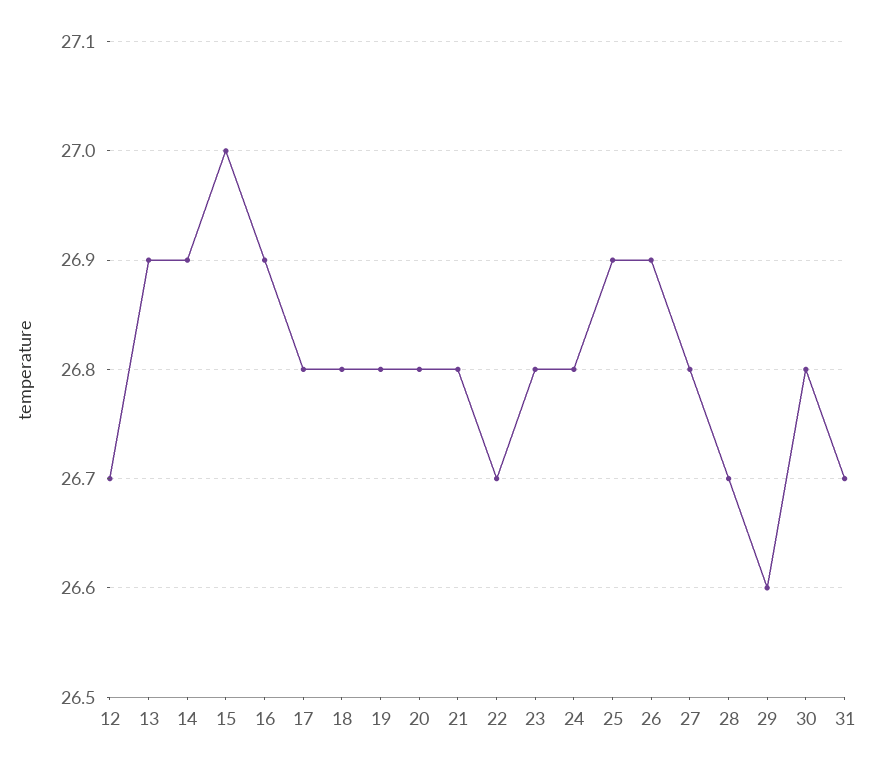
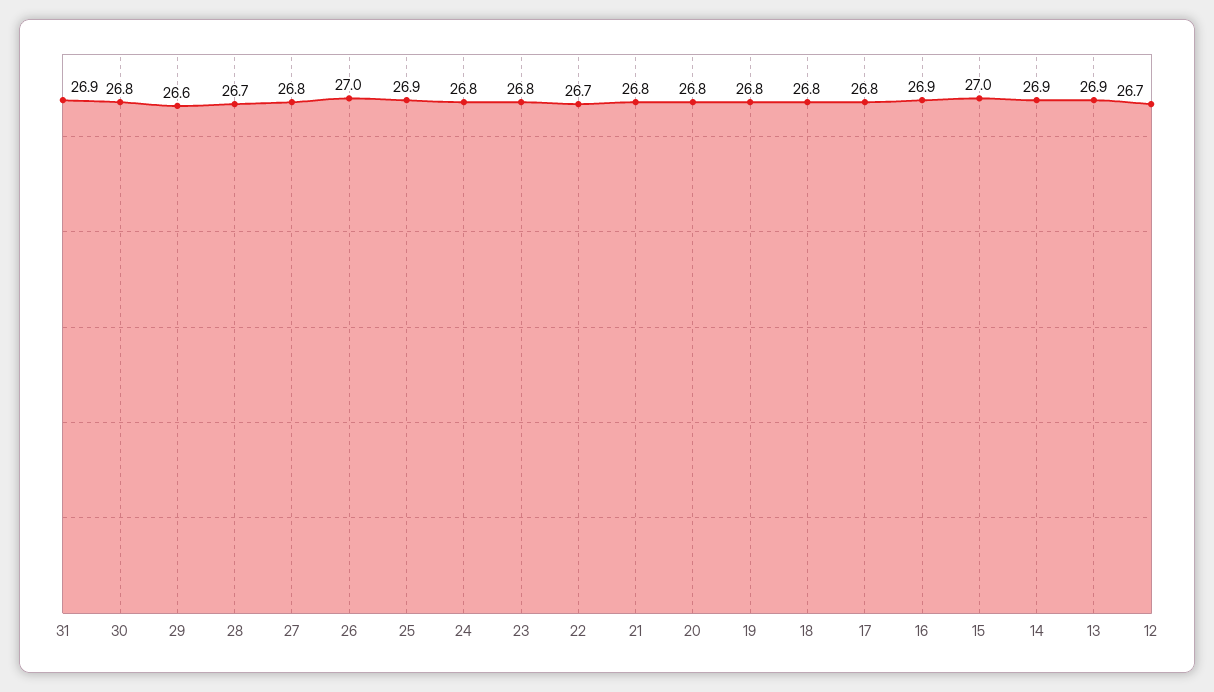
  {
    "12": 26.7,
    "13": 26.9,
    "14": 26.9,
    "15": 27,
    "16": 26.9,
    "17": 26.8,
    "18": 26.8,
    "19": 26.8,
    "20": 26.8,
    "21": 26.8,
    "22": 26.7,
    "23": 26.8,
    "24": 26.8,
    "25": 26.9,
-   "26": 26.9,
+   "26": 27,
    "27": 26.8,
    "28": 26.7,
    "29": 26.6,
    "30": 26.8,
-   "31": 26.7
+   "31": 26.9
  }

